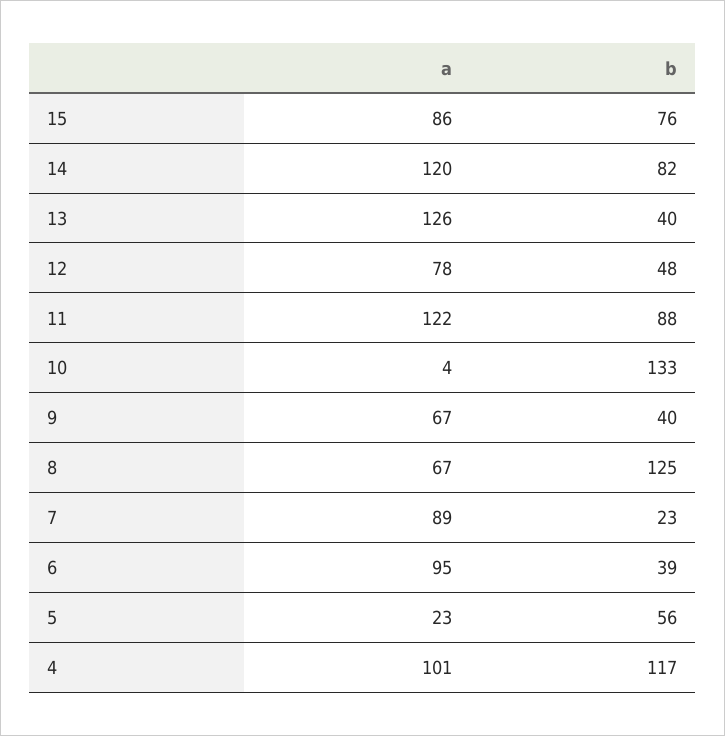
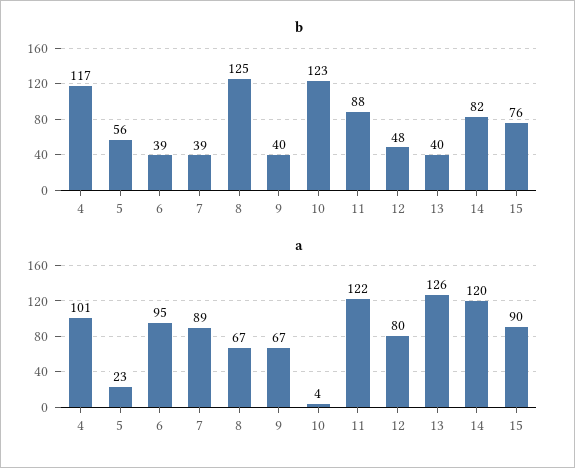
  {
    "a": {
-     "15": 86,
+     "15": 90,
      "14": 120,
      "13": 126,
-     "12": 78,
+     "12": 80,
      "11": 122,
      "10": 4,
      "9": 67,
      "8": 67,
      "7": 89,
      "6": 95,
      "5": 23,
      "4": 101
    },
    "b": {
      "15": 76,
      "14": 82,
      "13": 40,
      "12": 48,
      "11": 88,
-     "10": 133,
+     "10": 123,
      "9": 40,
      "8": 125,
-     "7": 23,
+     "7": 39,
      "6": 39,
      "5": 56,
      "4": 117
    }
  }

